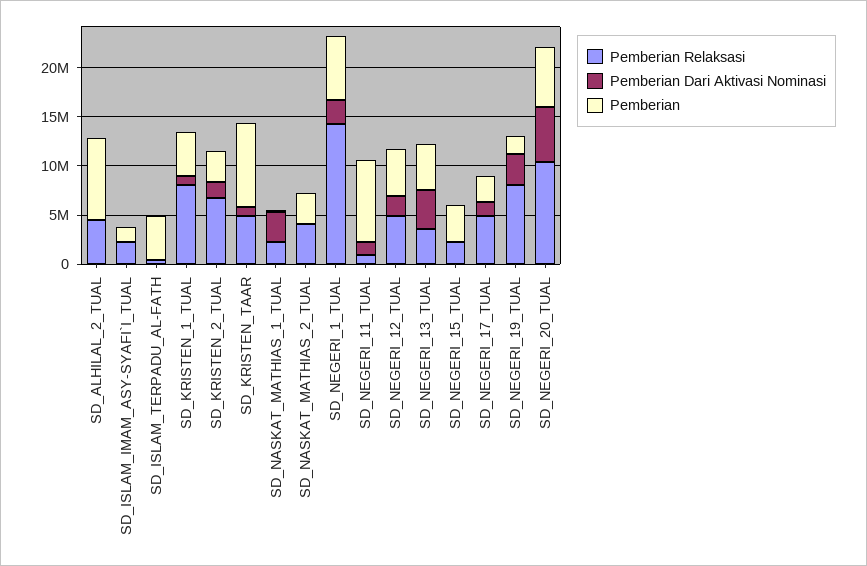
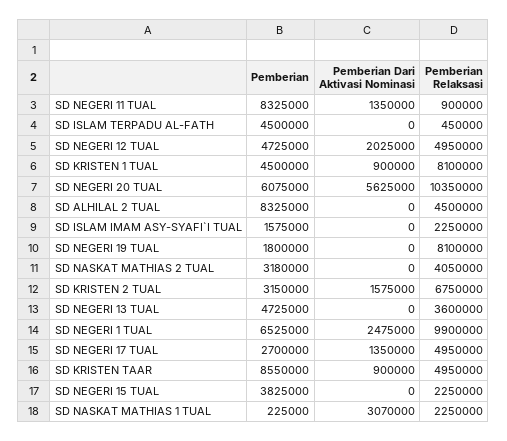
  {
    "Pemberian Relaksasi": {
      "SD_ALHILAL_2_TUAL": 4500000,
      "SD_ISLAM_IMAM_ASY-SYAFI`I_TUAL": 2250000,
      "SD_ISLAM_TERPADU_AL-FATH": 450000,
      "SD_KRISTEN_1_TUAL": 8100000,
      "SD_KRISTEN_2_TUAL": 6750000,
      "SD_KRISTEN_TAAR": 4950000,
      "SD_NASKAT_MATHIAS_1_TUAL": 2250000,
      "SD_NASKAT_MATHIAS_2_TUAL": 4050000,
-     "SD_NEGERI_1_TUAL": 14000000,
+     "SD_NEGERI_1_TUAL": 9900000,
      "SD_NEGERI_11_TUAL": 900000,
      "SD_NEGERI_12_TUAL": 4950000,
      "SD_NEGERI_13_TUAL": 3600000,
      "SD_NEGERI_15_TUAL": 2250000,
      "SD_NEGERI_17_TUAL": 4950000,
      "SD_NEGERI_19_TUAL": 8100000,
      "SD_NEGERI_20_TUAL": 10350000
    },
    "Pemberian Dari Aktivasi Nominasi": {
      "SD_ALHILAL_2_TUAL": 0,
      "SD_ISLAM_IMAM_ASY-SYAFI`I_TUAL": 0,
      "SD_ISLAM_TERPADU_AL-FATH": 0,
      "SD_KRISTEN_1_TUAL": 900000,
      "SD_KRISTEN_2_TUAL": 1575000,
      "SD_KRISTEN_TAAR": 900000,
      "SD_NASKAT_MATHIAS_1_TUAL": 3070000,
      "SD_NASKAT_MATHIAS_2_TUAL": 0,
      "SD_NEGERI_1_TUAL": 2475000,
      "SD_NEGERI_11_TUAL": 1350000,
      "SD_NEGERI_12_TUAL": 2025000,
-     "SD_NEGERI_13_TUAL": 4000000,
+     "SD_NEGERI_13_TUAL": 0,
      "SD_NEGERI_15_TUAL": 0,
      "SD_NEGERI_17_TUAL": 1350000,
-     "SD_NEGERI_19_TUAL": 3000000,
+     "SD_NEGERI_19_TUAL": 0,
      "SD_NEGERI_20_TUAL": 5625000
    },
    "Pemberian": {
      "SD_ALHILAL_2_TUAL": 8325000,
      "SD_ISLAM_IMAM_ASY-SYAFI`I_TUAL": 1575000,
      "SD_ISLAM_TERPADU_AL-FATH": 4500000,
      "SD_KRISTEN_1_TUAL": 4500000,
      "SD_KRISTEN_2_TUAL": 3150000,
      "SD_KRISTEN_TAAR": 8550000,
      "SD_NASKAT_MATHIAS_1_TUAL": 225000,
      "SD_NASKAT_MATHIAS_2_TUAL": 3180000,
      "SD_NEGERI_1_TUAL": 6525000,
      "SD_NEGERI_11_TUAL": 8325000,
      "SD_NEGERI_12_TUAL": 4725000,
      "SD_NEGERI_13_TUAL": 4725000,
      "SD_NEGERI_15_TUAL": 3825000,
      "SD_NEGERI_17_TUAL": 2700000,
      "SD_NEGERI_19_TUAL": 1800000,
      "SD_NEGERI_20_TUAL": 6075000
    }
  }

